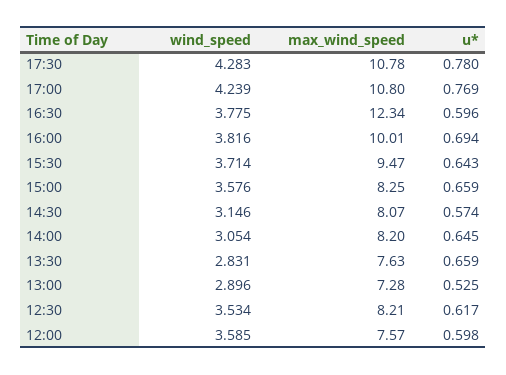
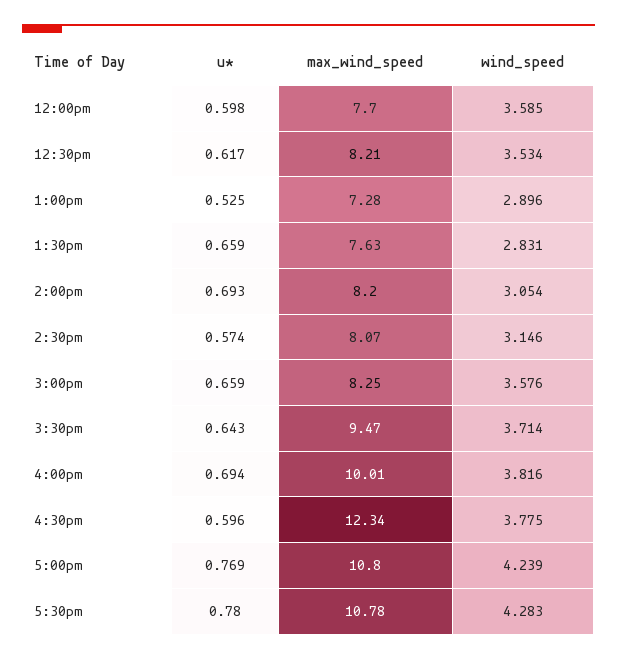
  {
    "wind_speed": {
      "17:30": 4.283,
      "17:00": 4.239,
      "16:30": 3.775,
      "16:00": 3.816,
      "15:30": 3.714,
      "15:00": 3.576,
      "14:30": 3.146,
      "14:00": 3.054,
      "13:30": 2.831,
      "13:00": 2.896,
      "12:30": 3.534,
      "12:00": 3.585
    },
    "max_wind_speed": {
      "17:30": 10.78,
      "17:00": 10.8,
      "16:30": 12.34,
      "16:00": 10.01,
      "15:30": 9.47,
      "15:00": 8.25,
      "14:30": 8.07,
      "14:00": 8.2,
      "13:30": 7.63,
      "13:00": 7.28,
      "12:30": 8.21,
-     "12:00": 7.57
+     "12:00": 7.7
    },
    "u*": {
      "17:30": 0.78,
      "17:00": 0.769,
      "16:30": 0.596,
      "16:00": 0.694,
      "15:30": 0.643,
      "15:00": 0.659,
      "14:30": 0.574,
-     "14:00": 0.645,
+     "14:00": 0.693,
      "13:30": 0.659,
      "13:00": 0.525,
      "12:30": 0.617,
      "12:00": 0.598
    }
  }

